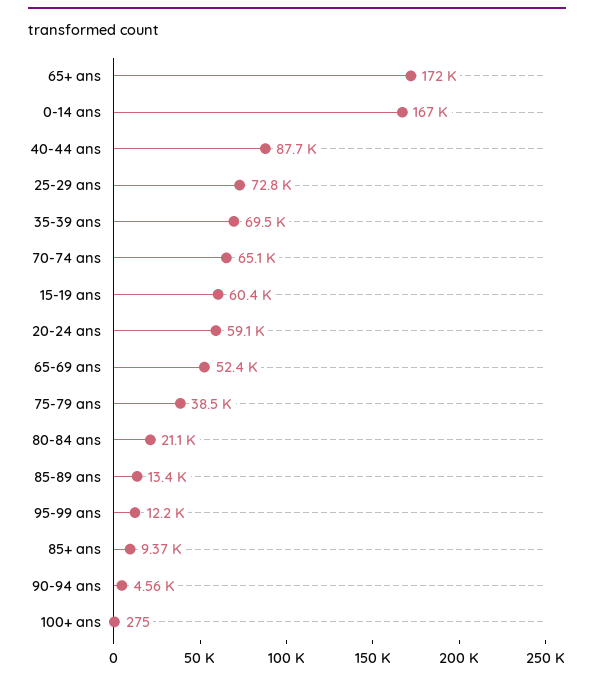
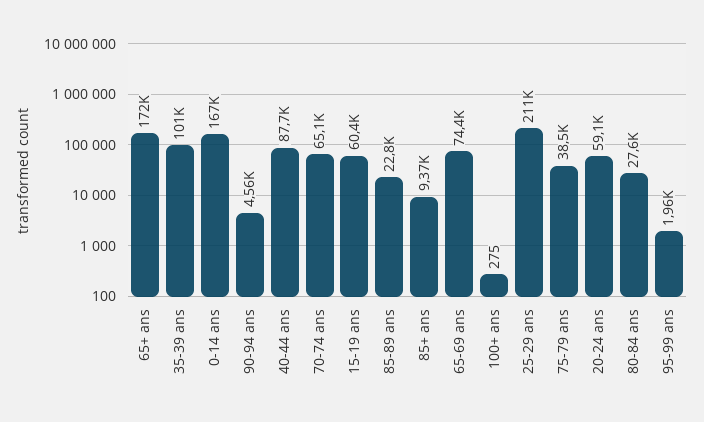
  {
    "65+ ans": 172000,
    "0-14 ans": 167000,
    "40-44 ans": 87700,
-   "25-29 ans": 72800,
+   "25-29 ans": 211000,
-   "35-39 ans": 69500,
+   "35-39 ans": 101000,
    "70-74 ans": 65100,
    "15-19 ans": 60400,
    "20-24 ans": 59100,
-   "65-69 ans": 52400,
+   "65-69 ans": 74400,
    "75-79 ans": 38500,
-   "80-84 ans": 21100,
+   "80-84 ans": 27600,
-   "85-89 ans": 13400,
+   "85-89 ans": 22800,
-   "95-99 ans": 12200,
+   "95-99 ans": 1960,
    "85+ ans": 9370,
    "90-94 ans": 4560,
    "100+ ans": 275
  }

